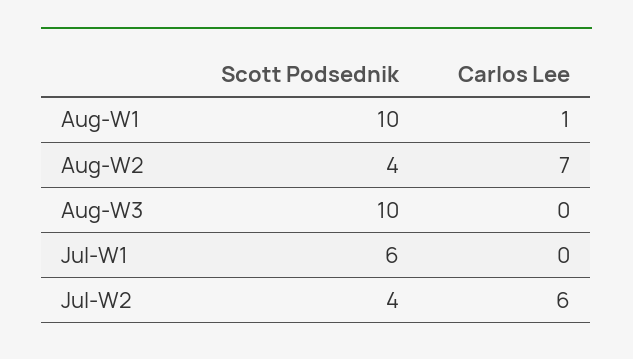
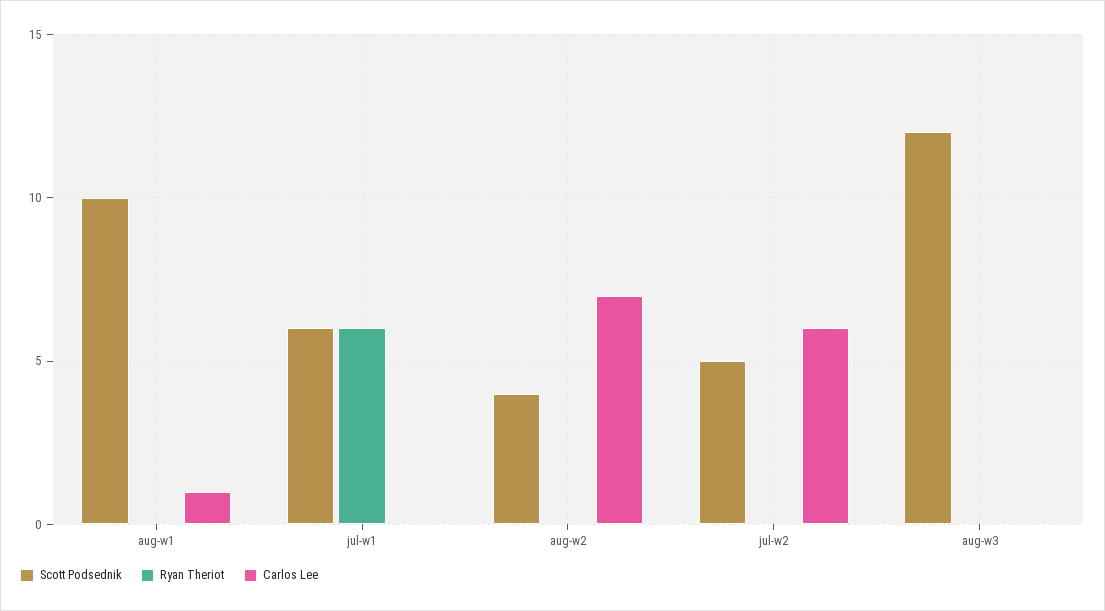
  {
    "Scott Podsednik": {
      "Aug-W1": 10,
      "Aug-W2": 4,
-     "Aug-W3": 10,
+     "Aug-W3": 12,
      "Jul-W1": 6,
-     "Jul-W2": 4
+     "Jul-W2": 5
    },
    "Carlos Lee": {
      "Aug-W1": 1,
      "Aug-W2": 7,
      "Aug-W3": 0,
      "Jul-W1": 0,
      "Jul-W2": 6
-   }
+   },
+   "Ryan Theriot": {
+     "Aug-W1": 0,
+     "Jul-W1": 6,
+     "Aug-W2": 0,
+     "Jul-W2": 0,
+     "Aug-W3": 0
+   }
  }

